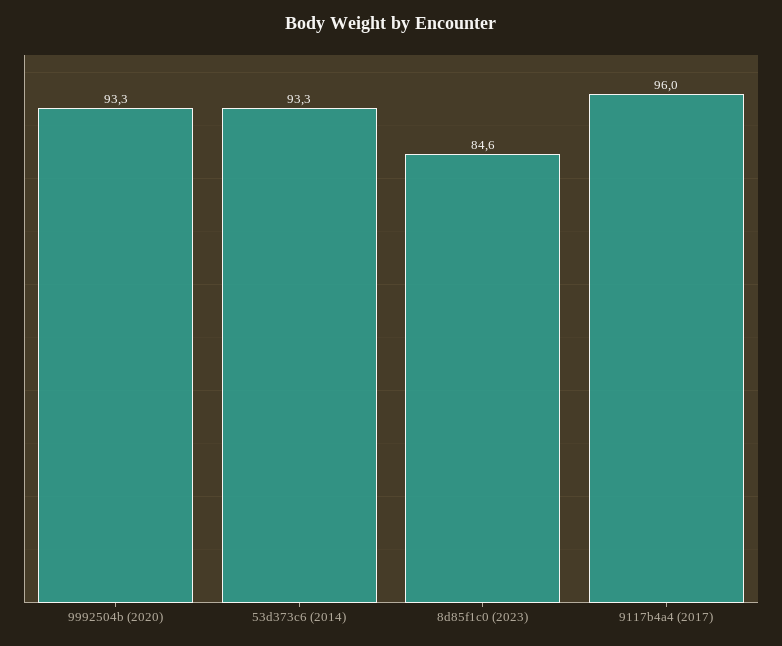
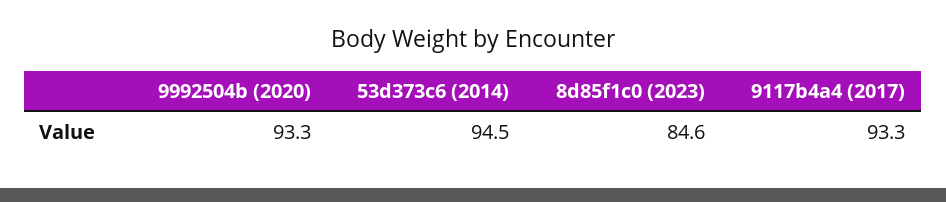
  {
    "9992504b (2020)": 93.3,
-   "53d373c6 (2014)": 93.3,
+   "53d373c6 (2014)": 94.5,
    "8d85f1c0 (2023)": 84.6,
-   "9117b4a4 (2017)": 96
+   "9117b4a4 (2017)": 93.3
  }

